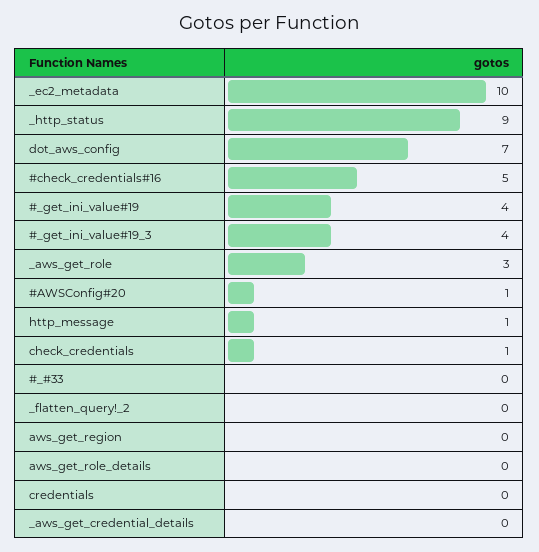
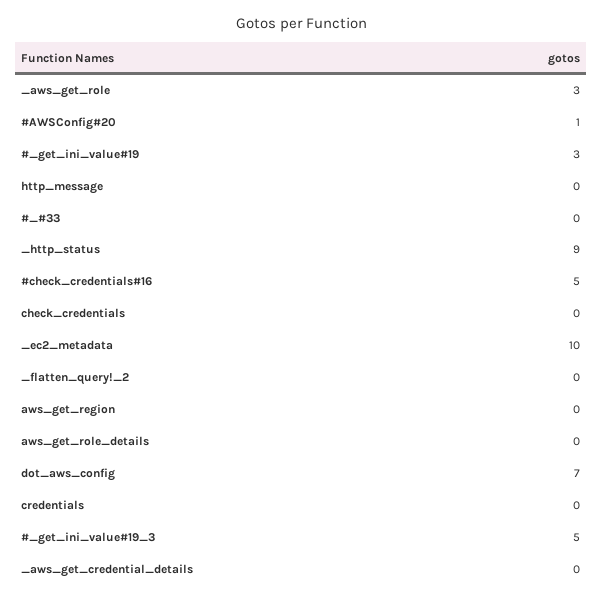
  {
    "_ec2_metadata": 10,
    "_http_status": 9,
    "dot_aws_config": 7,
    "#check_credentials#16": 5,
-   "#_get_ini_value#19": 4,
+   "#_get_ini_value#19": 3,
-   "#_get_ini_value#19_3": 4,
+   "#_get_ini_value#19_3": 5,
    "_aws_get_role": 3,
    "#AWSConfig#20": 1,
-   "http_message": 1,
+   "http_message": 0,
-   "check_credentials": 1,
+   "check_credentials": 0,
    "#_#33": 0,
    "_flatten_query!_2": 0,
    "aws_get_region": 0,
    "aws_get_role_details": 0,
    "credentials": 0,
    "_aws_get_credential_details": 0
  }

